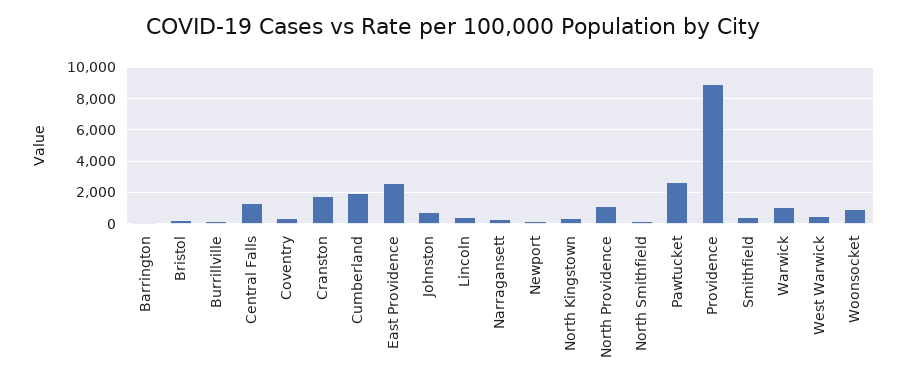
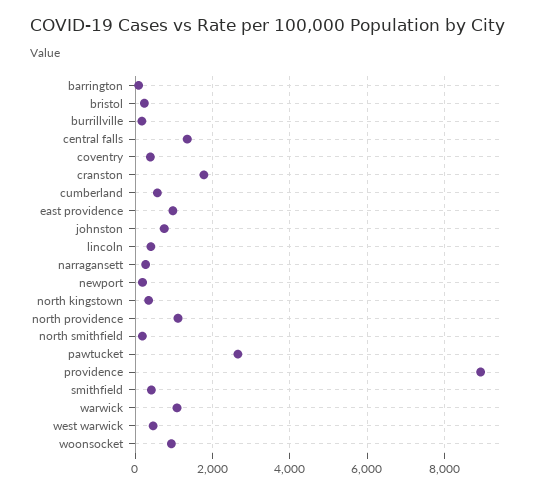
  {
    "Barrington": 0,
    "Bristol": 200,
    "Burrillville": 200,
    "Central Falls": 1400,
    "Coventry": 400,
    "Cranston": 1800,
-   "Cumberland": 2000,
+   "Cumberland": 600,
-   "East Providence": 2500,
+   "East Providence": 1000,
    "Johnston": 800,
    "Lincoln": 400,
    "Narragansett": 200,
    "Newport": 200,
    "North Kingstown": 400,
    "North Providence": 1200,
    "North Smithfield": 200,
    "Pawtucket": 2600,
    "Providence": 9000,
    "Smithfield": 400,
    "Warwick": 1000,
    "West Warwick": 400,
    "Woonsocket": 1000
  }

